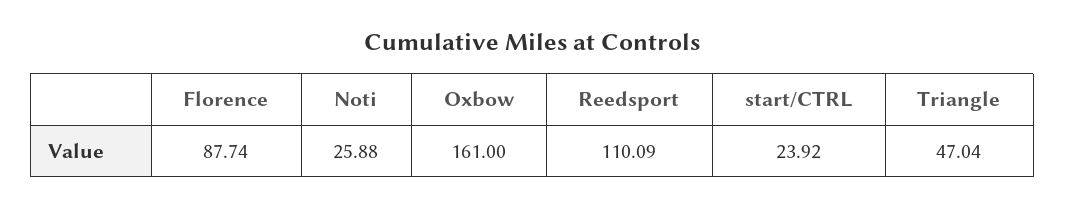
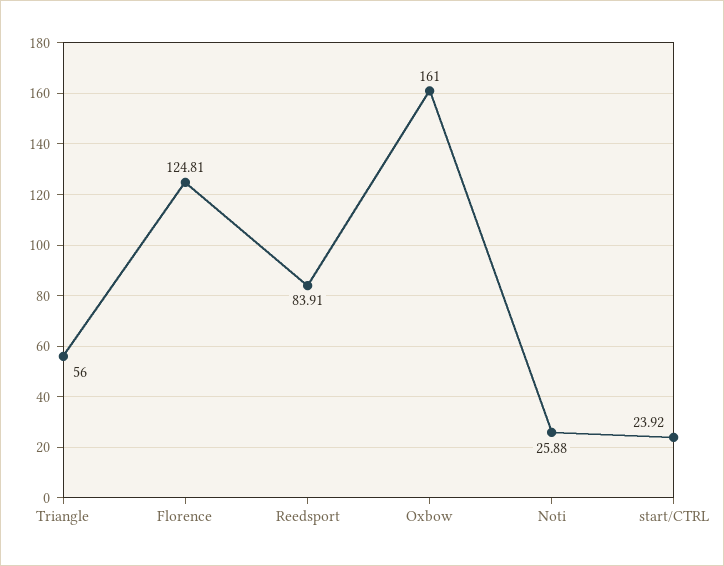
  {
-   "Florence": 87.74,
+   "Florence": 124.81,
    "Noti": 25.88,
    "Oxbow": 161,
-   "Reedsport": 110.09,
+   "Reedsport": 83.91,
    "start/CTRL": 23.92,
-   "Triangle": 47.04
+   "Triangle": 56
  }

